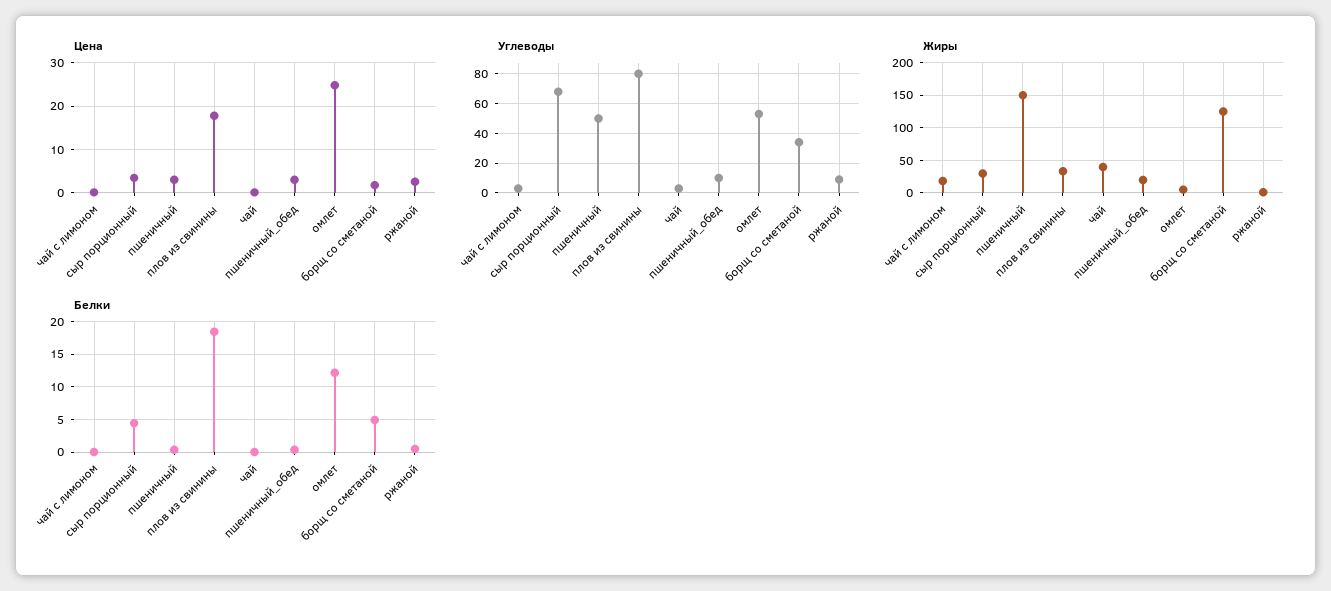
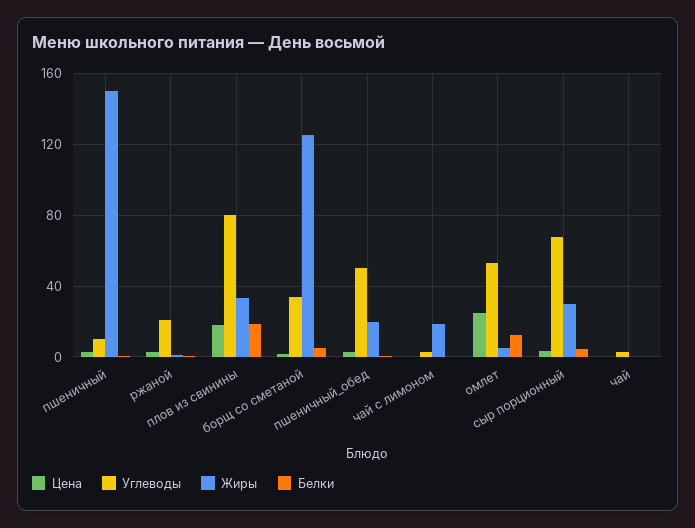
  {
    "Цена": {
      "чай с лимоном": 0,
      "сыр порционный": 4,
      "пшеничный": 4,
      "плов из свинины": 18,
      "чай": 0,
      "пшеничный_обед": 4,
      "омлет": 24,
      "борщ со сметаной": 2,
      "ржаной": 2
    },
    "Углеводы": {
      "чай с лимоном": 5,
      "сыр порционный": 70,
-     "пшеничный": 50,
+     "пшеничный": 10,
      "плов из свинины": 80,
      "чай": 5,
-     "пшеничный_обед": 10,
+     "пшеничный_обед": 50,
      "омлет": 55,
      "борщ со сметаной": 35,
-     "ржаной": 10
+     "ржаной": 20
    },
    "Жиры": {
      "чай с лимоном": 20,
      "сыр порционный": 30,
      "пшеничный": 150,
      "плов из свинины": 35,
-     "чай": 40,
+     "чай": 0,
      "пшеничный_обед": 20,
      "омлет": 5,
      "борщ со сметаной": 125,
      "ржаной": 0
    },
    "Белки": {
      "чай с лимоном": 0,
      "сыр порционный": 4,
      "пшеничный": 0,
      "плов из свинины": 18,
      "чай": 0,
      "пшеничный_обед": 0,
      "омлет": 12,
      "борщ со сметаной": 5,
      "ржаной": 0
    }
  }

